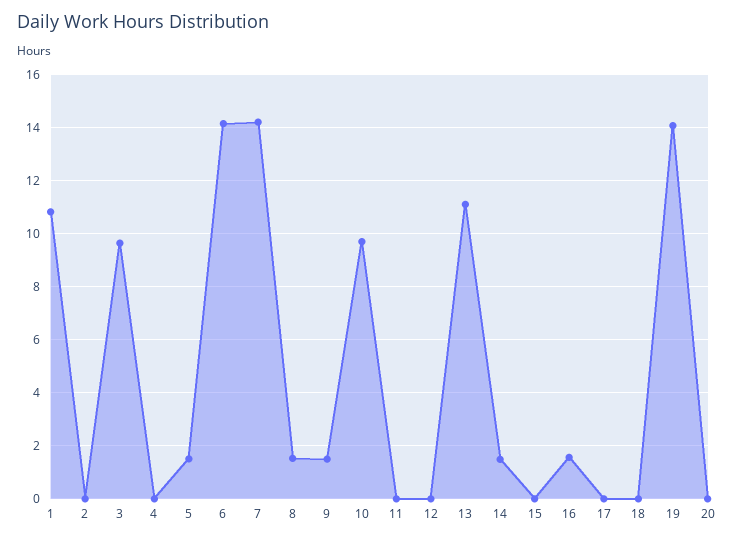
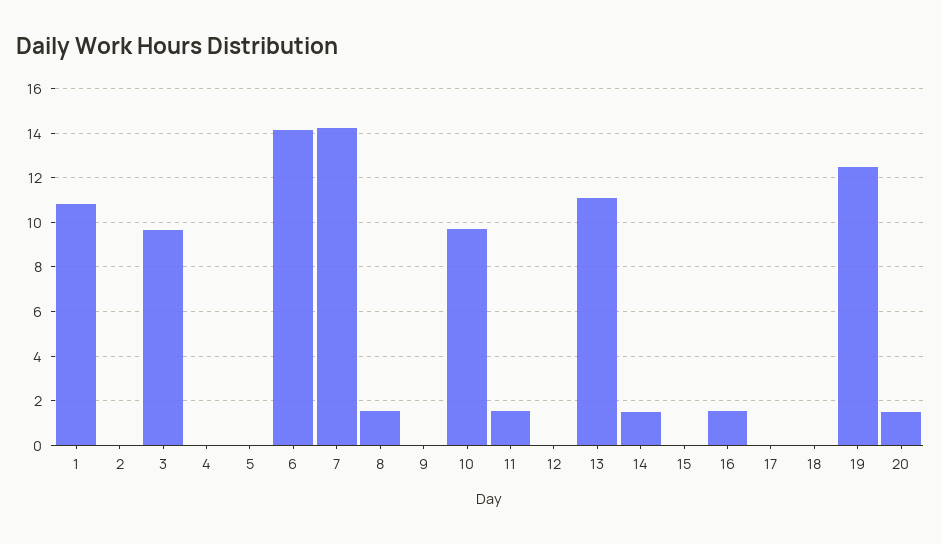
  {
    "1": 10.75,
    "2": 0,
    "3": 9.75,
    "4": 0,
-   "5": 1.5,
+   "5": 0,
    "6": 14.25,
    "7": 14.25,
    "8": 1.5,
-   "9": 1.5,
+   "9": 0,
    "10": 9.75,
-   "11": 0,
+   "11": 1.5,
    "12": 0,
    "13": 11,
    "14": 1.5,
    "15": 0,
    "16": 1.5,
    "17": 0,
    "18": 0,
-   "19": 14,
+   "19": 12.5,
-   "20": 0
+   "20": 1.5
  }

